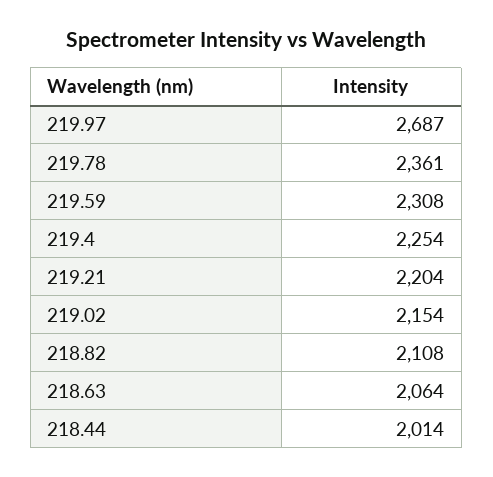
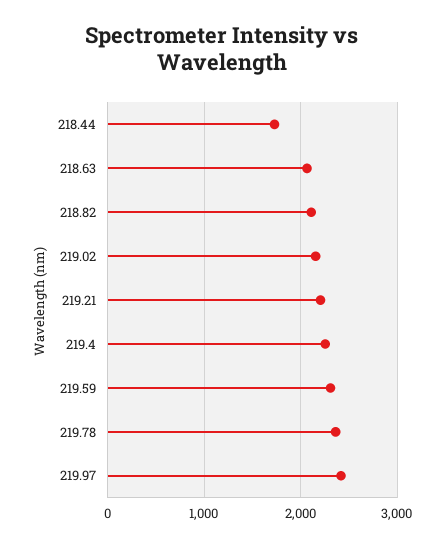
  {
-   "219.97": 2687,
+   "219.97": 2400,
    "219.78": 2361,
    "219.59": 2308,
    "219.4": 2254,
    "219.21": 2204,
    "219.02": 2154,
    "218.82": 2108,
    "218.63": 2064,
-   "218.44": 2014
+   "218.44": 1700
  }

